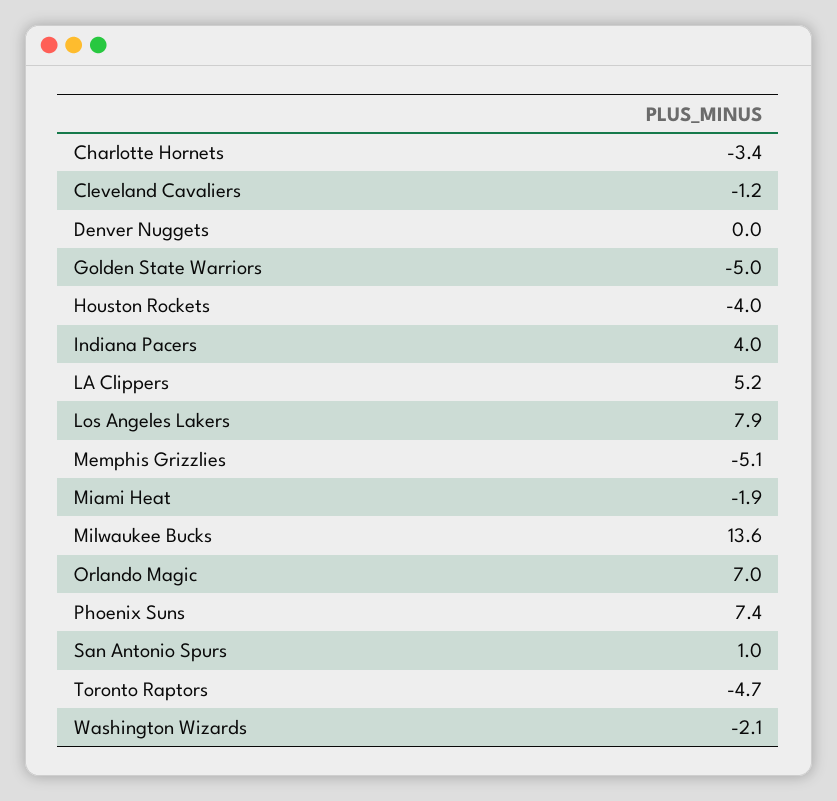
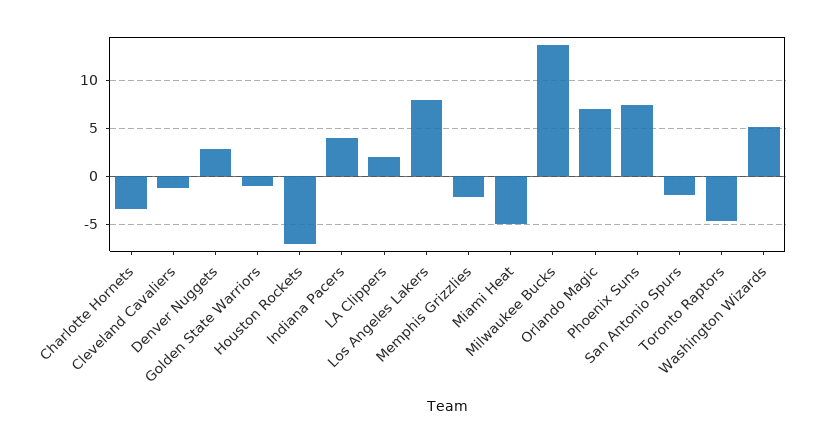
  {
    "Charlotte Hornets": -3.4,
    "Cleveland Cavaliers": -1.2,
-   "Denver Nuggets": 0,
+   "Denver Nuggets": 3,
-   "Golden State Warriors": -5,
+   "Golden State Warriors": -1,
-   "Houston Rockets": -4,
+   "Houston Rockets": -7,
    "Indiana Pacers": 4,
-   "LA Clippers": 5.2,
+   "LA Clippers": 2,
    "Los Angeles Lakers": 7.9,
-   "Memphis Grizzlies": -5.1,
+   "Memphis Grizzlies": -2,
-   "Miami Heat": -1.9,
+   "Miami Heat": -5,
    "Milwaukee Bucks": 13.6,
    "Orlando Magic": 7,
    "Phoenix Suns": 7.4,
-   "San Antonio Spurs": 1,
+   "San Antonio Spurs": -2,
    "Toronto Raptors": -4.7,
-   "Washington Wizards": -2.1
+   "Washington Wizards": 5
  }

